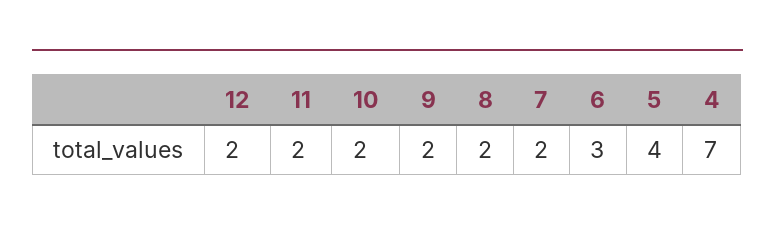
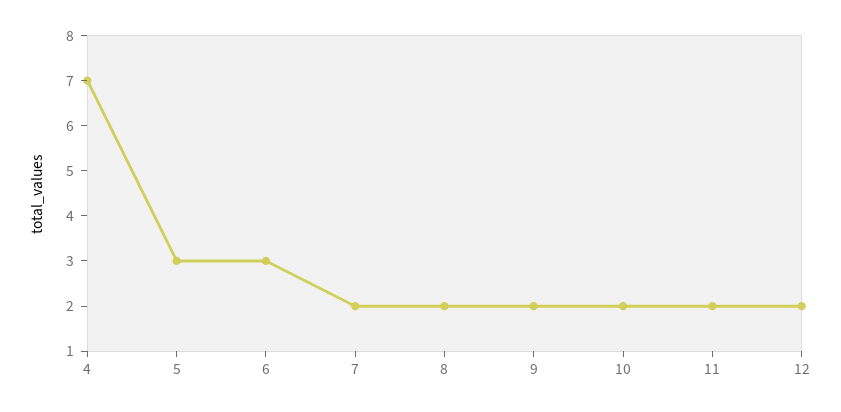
  {
    "12": 2,
    "11": 2,
    "10": 2,
    "9": 2,
    "8": 2,
    "7": 2,
    "6": 3,
-   "5": 4,
+   "5": 3,
    "4": 7
  }

